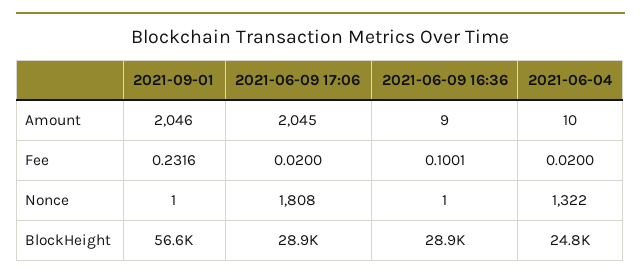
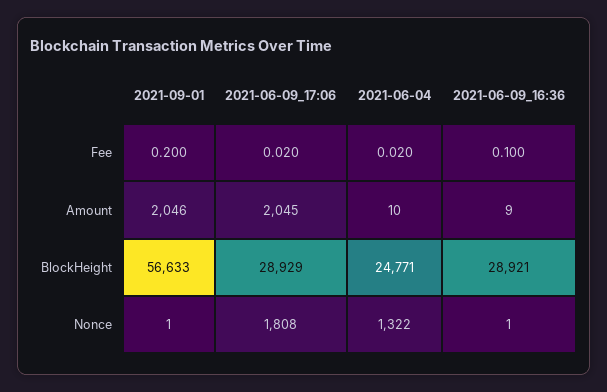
  {
    "2021-09-01": {
      "Amount": 2046,
-     "Fee": 0.2316,
+     "Fee": 0.2,
      "Nonce": 1,
      "BlockHeight": 56633
    },
    "2021-06-09 17:06": {
      "Amount": 2045,
      "Fee": 0.02,
      "Nonce": 1808,
      "BlockHeight": 28929
    },
    "2021-06-09 16:36": {
      "Amount": 9,
      "Fee": 0.1001,
      "Nonce": 1,
      "BlockHeight": 28921
    },
    "2021-06-04": {
      "Amount": 10,
      "Fee": 0.02,
      "Nonce": 1322,
      "BlockHeight": 24771
    }
  }

